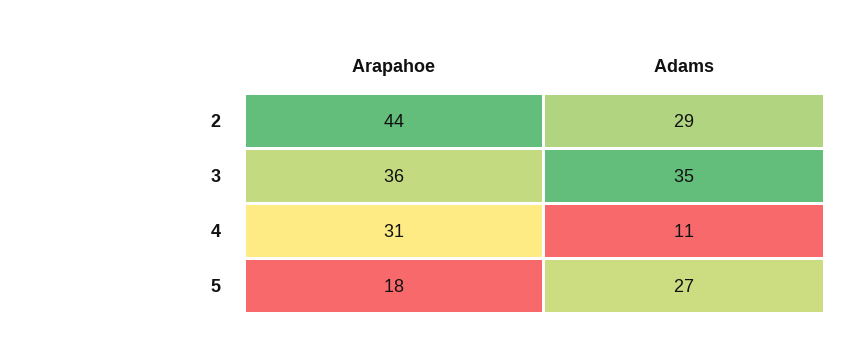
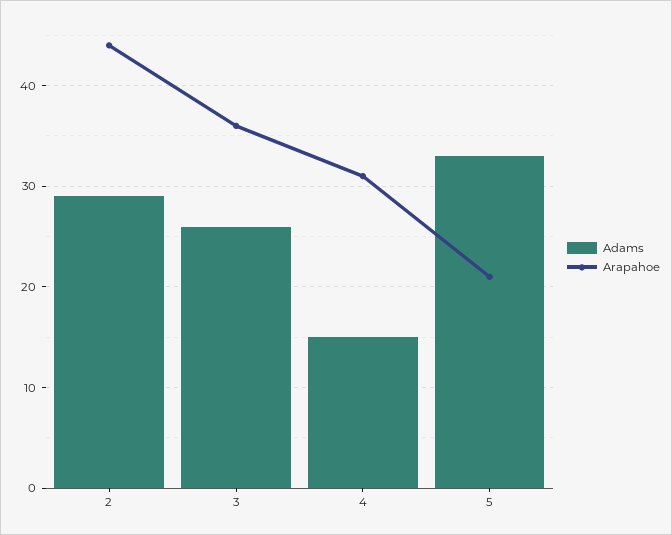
  {
    "Arapahoe": {
      "2": 44,
      "3": 36,
      "4": 31,
-     "5": 18
+     "5": 21
    },
    "Adams": {
      "2": 29,
-     "3": 35,
+     "3": 26,
-     "4": 11,
+     "4": 15,
-     "5": 27
+     "5": 33
    }
  }

